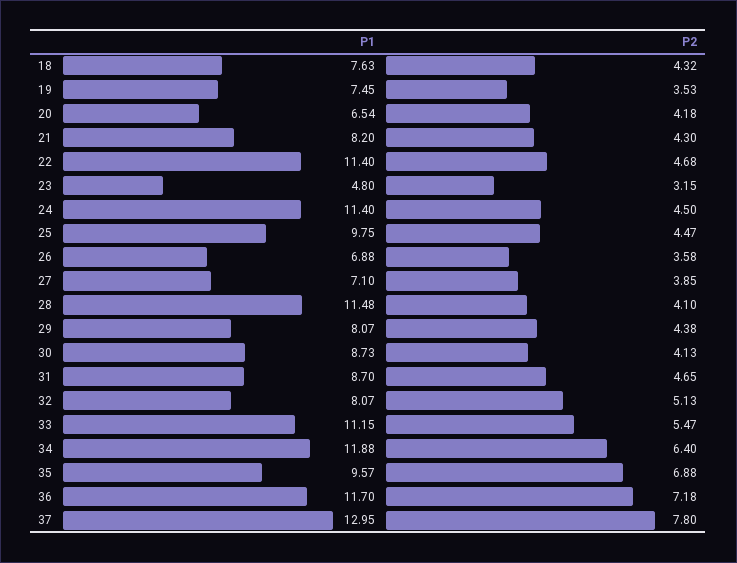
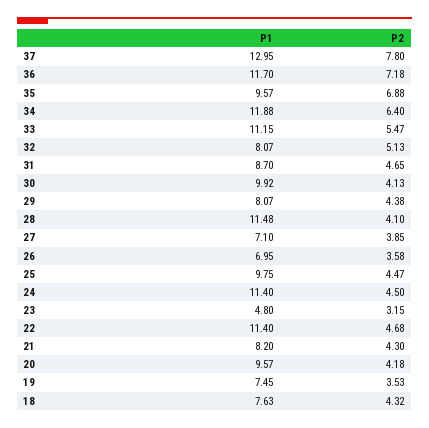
  {
    "P1": {
      "18": 7.63,
      "19": 7.45,
-     "20": 6.54,
+     "20": 9.57,
      "21": 8.2,
      "22": 11.4,
      "23": 4.8,
      "24": 11.4,
      "25": 9.75,
-     "26": 6.88,
+     "26": 6.95,
      "27": 7.1,
      "28": 11.48,
      "29": 8.07,
-     "30": 8.73,
+     "30": 9.92,
      "31": 8.7,
      "32": 8.07,
      "33": 11.15,
      "34": 11.88,
      "35": 9.57,
      "36": 11.7,
      "37": 12.95
    },
    "P2": {
      "18": 4.32,
      "19": 3.53,
      "20": 4.18,
      "21": 4.3,
      "22": 4.68,
      "23": 3.15,
      "24": 4.5,
      "25": 4.47,
      "26": 3.58,
      "27": 3.85,
      "28": 4.1,
      "29": 4.38,
      "30": 4.13,
      "31": 4.65,
      "32": 5.13,
      "33": 5.47,
      "34": 6.4,
      "35": 6.88,
      "36": 7.18,
      "37": 7.8
    }
  }

